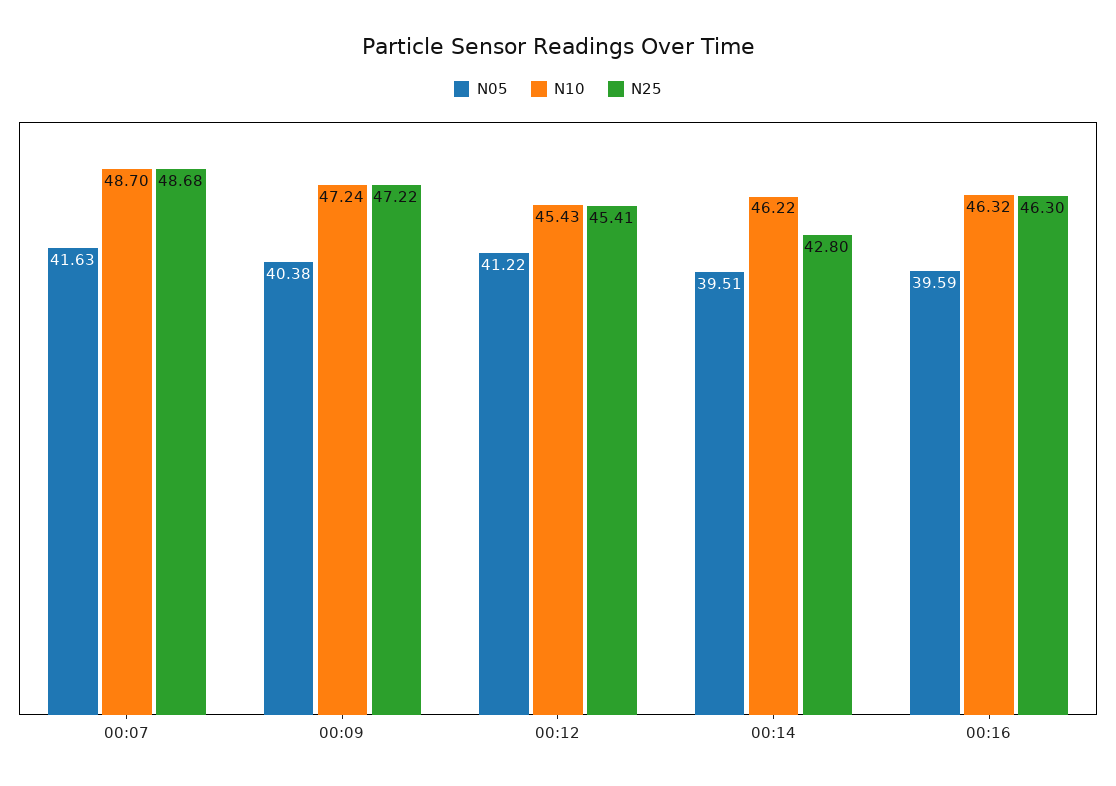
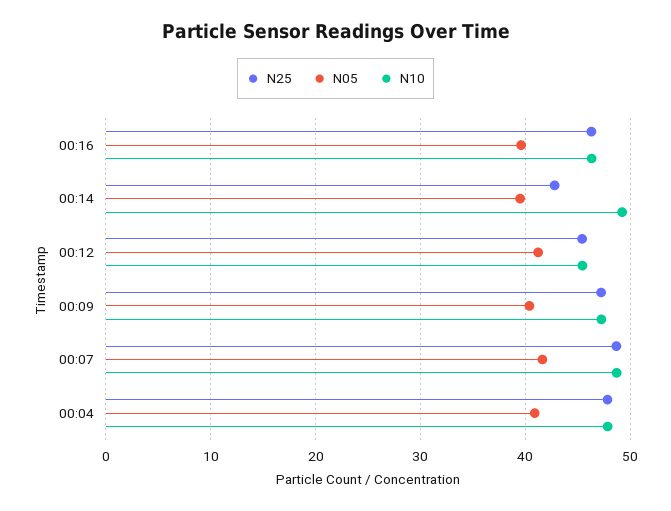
  {
    "N05": {
      "00:07": 41.63,
      "00:09": 40.38,
      "00:12": 41.22,
      "00:14": 39.51,
-     "00:16": 39.59
+     "00:16": 39.59,
+     "00:04": 41
    },
    "N10": {
      "00:07": 48.7,
      "00:09": 47.24,
      "00:12": 45.43,
-     "00:14": 46.22,
+     "00:14": 49,
-     "00:16": 46.32
+     "00:16": 46.32,
+     "00:04": 48
    },
    "N25": {
      "00:07": 48.68,
      "00:09": 47.22,
      "00:12": 45.41,
      "00:14": 42.8,
-     "00:16": 46.3
+     "00:16": 46.3,
+     "00:04": 48
    }
  }

